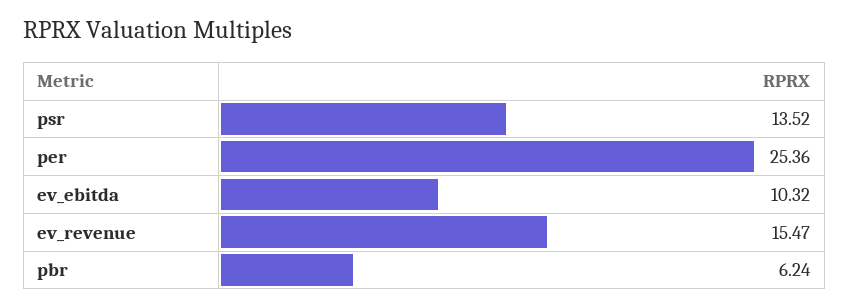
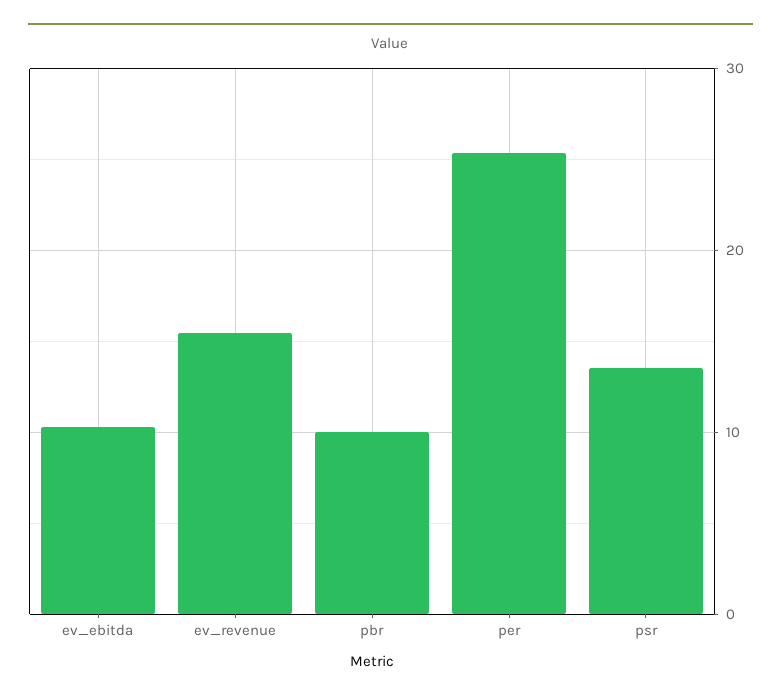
  {
    "psr": 13.52,
    "per": 25.36,
    "ev_ebitda": 10.32,
    "ev_revenue": 15.47,
-   "pbr": 6.24
+   "pbr": 10
  }

